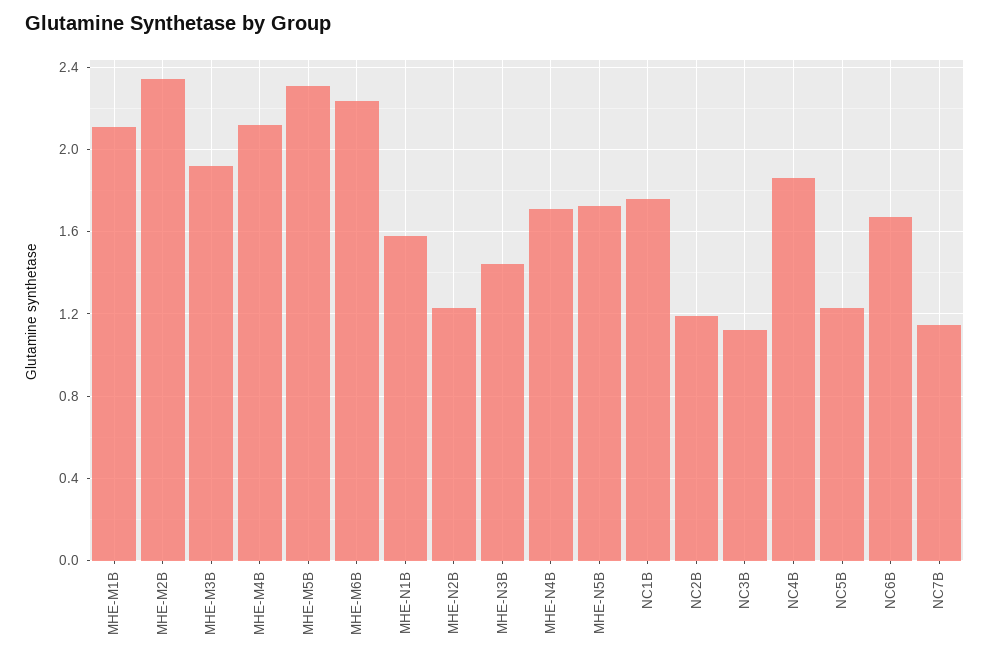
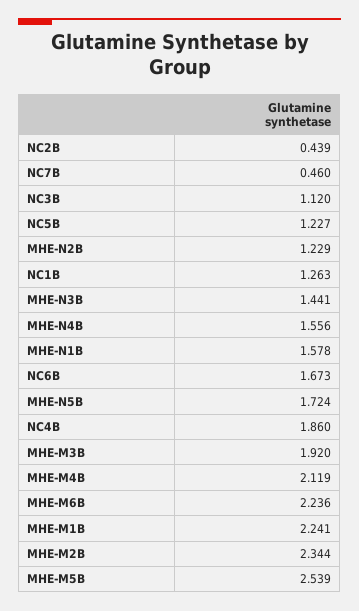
  {
-   "MHE-M1B": 2.1,
+   "MHE-M1B": 2.241,
    "MHE-M2B": 2.344,
    "MHE-M3B": 1.92,
    "MHE-M4B": 2.119,
-   "MHE-M5B": 2.3,
+   "MHE-M5B": 2.539,
    "MHE-M6B": 2.236,
    "MHE-N1B": 1.578,
    "MHE-N2B": 1.229,
    "MHE-N3B": 1.441,
-   "MHE-N4B": 1.7,
+   "MHE-N4B": 1.556,
    "MHE-N5B": 1.724,
-   "NC1B": 1.75,
+   "NC1B": 1.263,
-   "NC2B": 1.2,
+   "NC2B": 0.439,
    "NC3B": 1.12,
    "NC4B": 1.86,
    "NC5B": 1.227,
    "NC6B": 1.673,
-   "NC7B": 1.15
+   "NC7B": 0.46
  }

